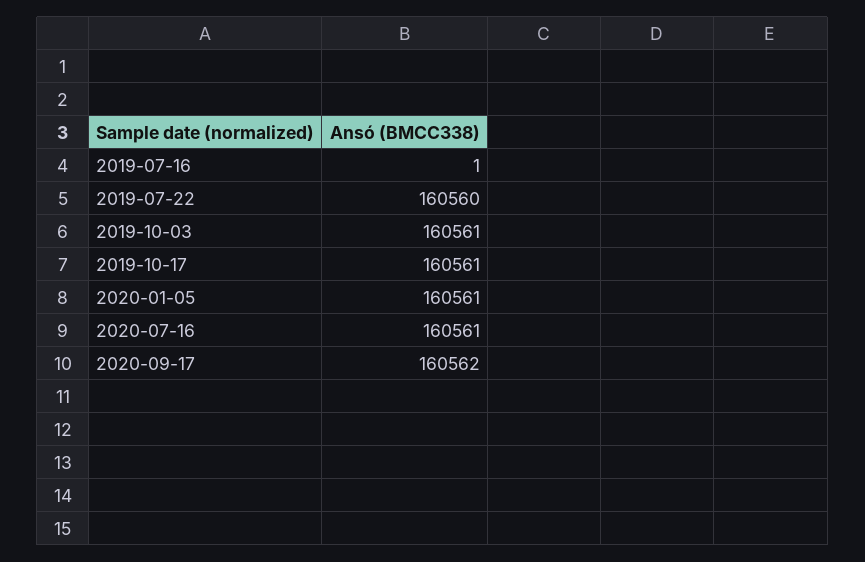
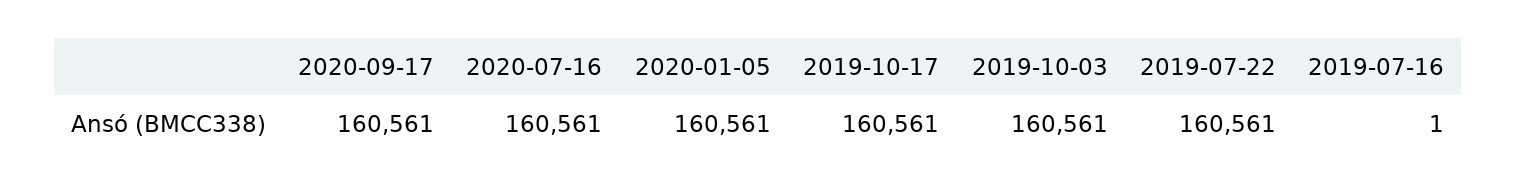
  {
    "2019-07-16": 1,
-   "2019-07-22": 160560,
+   "2019-07-22": 160561,
    "2019-10-03": 160561,
    "2019-10-17": 160561,
    "2020-01-05": 160561,
    "2020-07-16": 160561,
-   "2020-09-17": 160562
+   "2020-09-17": 160561
  }

